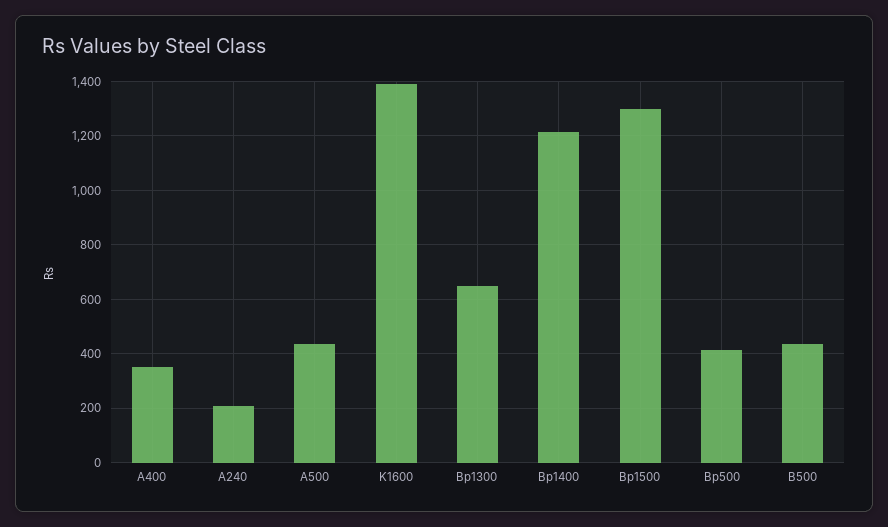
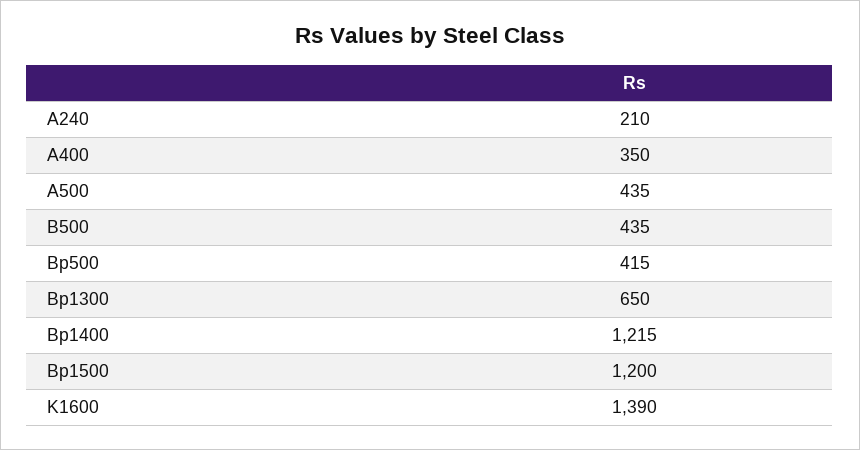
  {
    "A400": 350,
    "A240": 210,
    "A500": 435,
    "K1600": 1390,
    "Bp1300": 650,
    "Bp1400": 1215,
-   "Bp1500": 1300,
+   "Bp1500": 1200,
    "Bp500": 415,
    "B500": 435
  }

